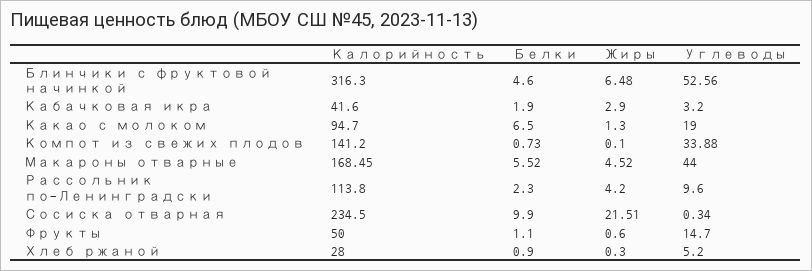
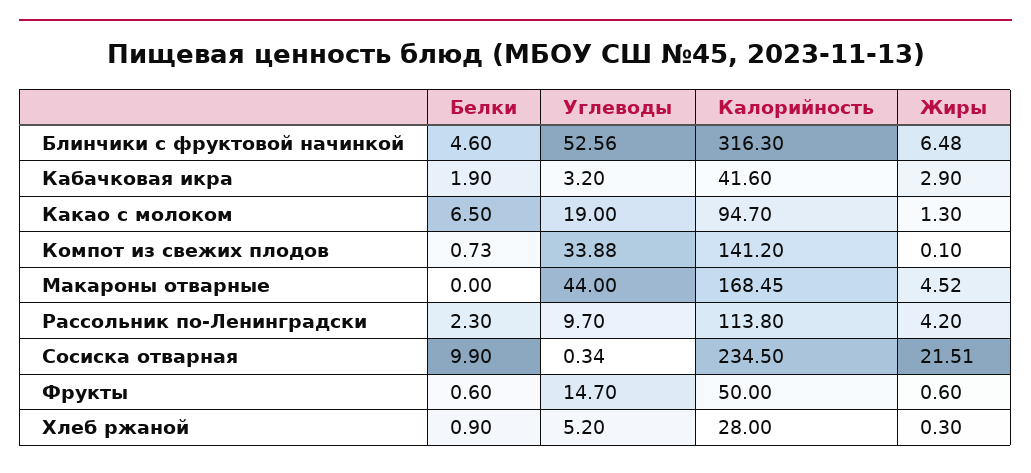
  {
    "Калорийность": {
      "Блинчики с фруктовой начинкой": 316.3,
      "Кабачковая икра": 41.6,
      "Какао с молоком": 94.7,
      "Компот из свежих плодов": 141.2,
      "Макароны отварные": 168.45,
      "Рассольник по-Ленинградски": 113.8,
      "Сосиска отварная": 234.5,
      "Фрукты": 50,
      "Хлеб ржаной": 28
    },
    "Белки": {
      "Блинчики с фруктовой начинкой": 4.6,
      "Кабачковая икра": 1.9,
      "Какао с молоком": 6.5,
      "Компот из свежих плодов": 0.73,
-     "Макароны отварные": 5.52,
+     "Макароны отварные": 0,
      "Рассольник по-Ленинградски": 2.3,
      "Сосиска отварная": 9.9,
-     "Фрукты": 1.1,
+     "Фрукты": 0.6,
      "Хлеб ржаной": 0.9
    },
    "Жиры": {
      "Блинчики с фруктовой начинкой": 6.48,
      "Кабачковая икра": 2.9,
      "Какао с молоком": 1.3,
      "Компот из свежих плодов": 0.1,
      "Макароны отварные": 4.52,
      "Рассольник по-Ленинградски": 4.2,
      "Сосиска отварная": 21.51,
      "Фрукты": 0.6,
      "Хлеб ржаной": 0.3
    },
    "Углеводы": {
      "Блинчики с фруктовой начинкой": 52.56,
      "Кабачковая икра": 3.2,
      "Какао с молоком": 19,
      "Компот из свежих плодов": 33.88,
      "Макароны отварные": 44,
-     "Рассольник по-Ленинградски": 9.6,
+     "Рассольник по-Ленинградски": 9.7,
      "Сосиска отварная": 0.34,
      "Фрукты": 14.7,
      "Хлеб ржаной": 5.2
    }
  }

